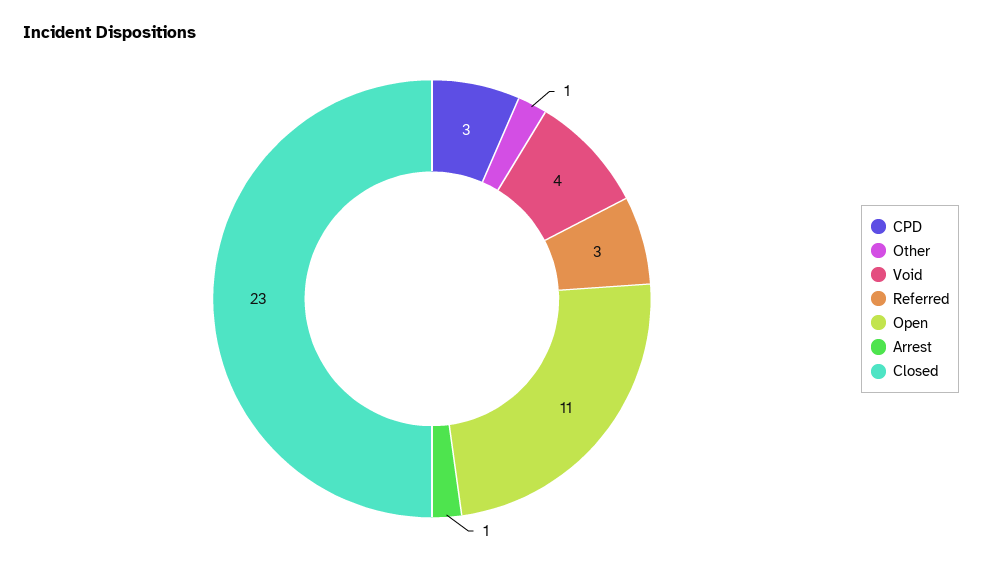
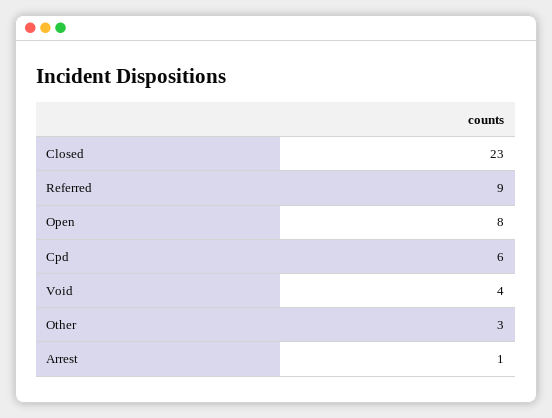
  {
-   "CPD": 3,
+   "CPD": 6,
-   "Other": 1,
+   "Other": 3,
    "Void": 4,
-   "Referred": 3,
+   "Referred": 9,
-   "Open": 11,
+   "Open": 8,
    "Arrest": 1,
    "Closed": 23
  }

